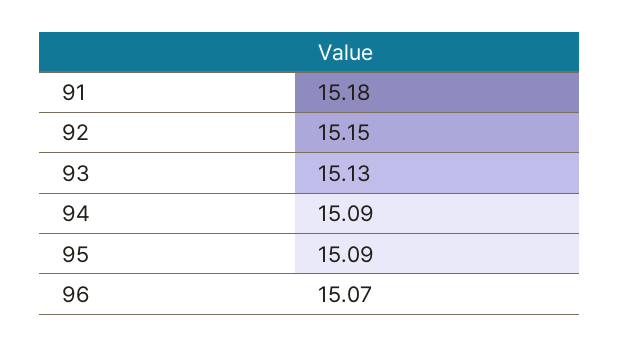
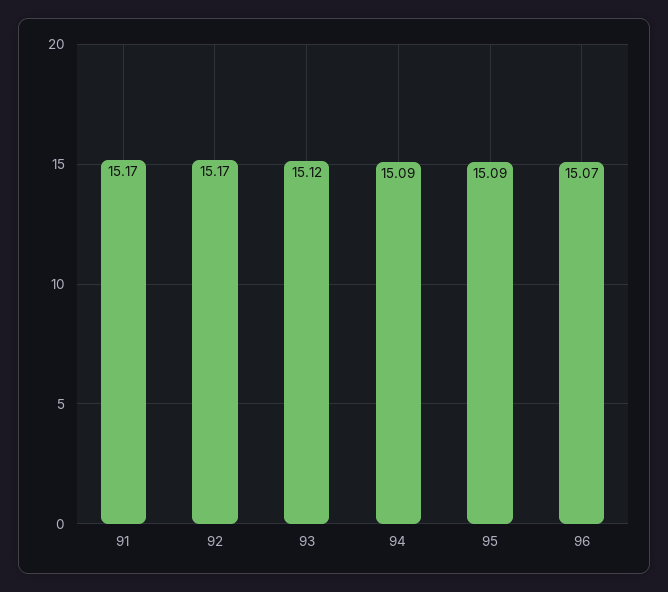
  {
-   "91": 15.18,
+   "91": 15.17,
-   "92": 15.15,
+   "92": 15.17,
-   "93": 15.13,
+   "93": 15.12,
    "94": 15.09,
    "95": 15.09,
    "96": 15.07
  }

